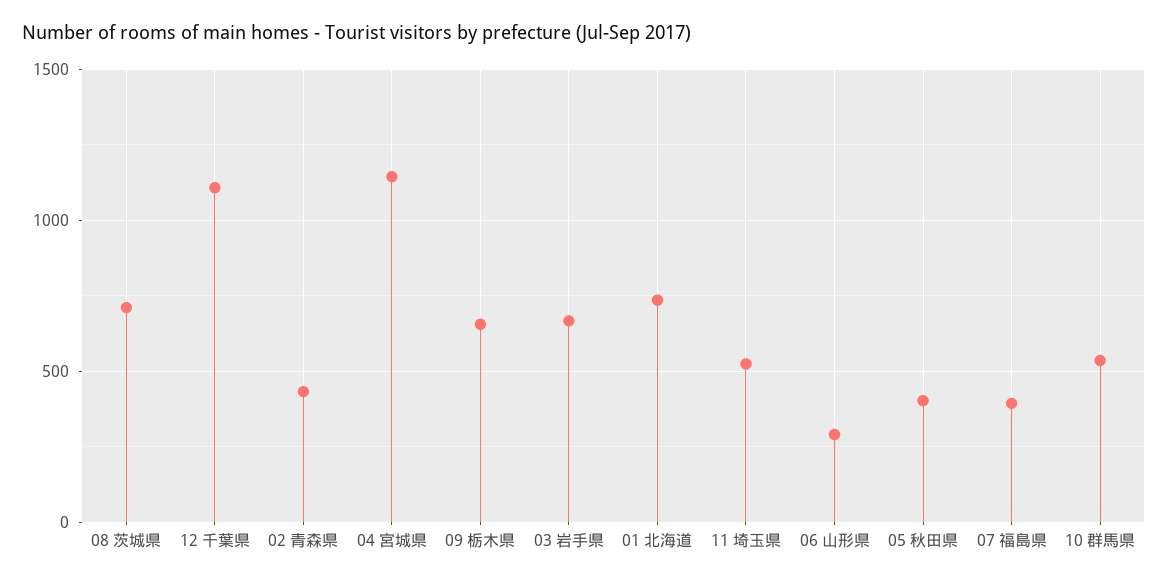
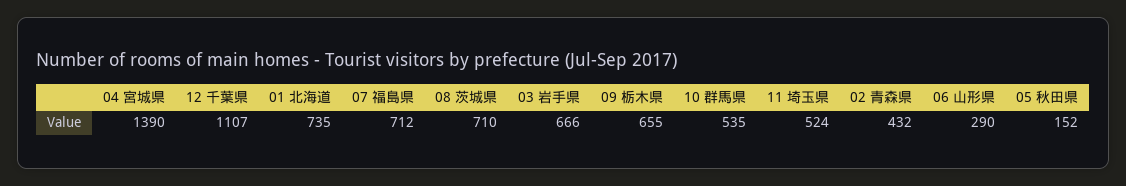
  {
    "08 茨城県": 710,
    "12 千葉県": 1107,
    "02 青森県": 432,
-   "04 宮城県": 1150,
+   "04 宮城県": 1390,
    "09 栃木県": 655,
    "03 岩手県": 666,
    "01 北海道": 735,
    "11 埼玉県": 524,
    "06 山形県": 290,
-   "05 秋田県": 400,
+   "05 秋田県": 152,
-   "07 福島県": 400,
+   "07 福島県": 712,
    "10 群馬県": 535
  }

